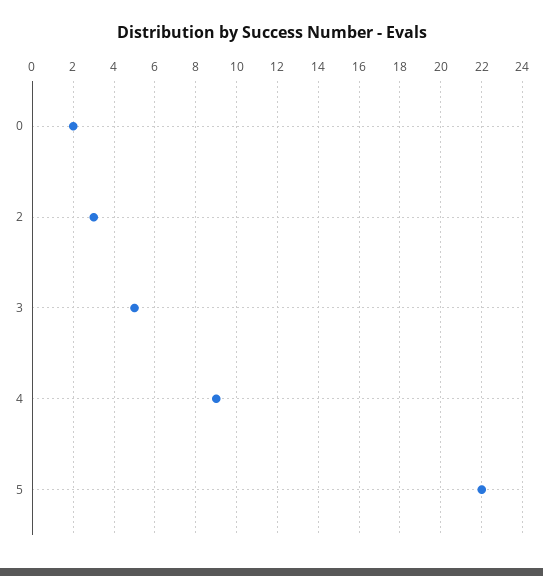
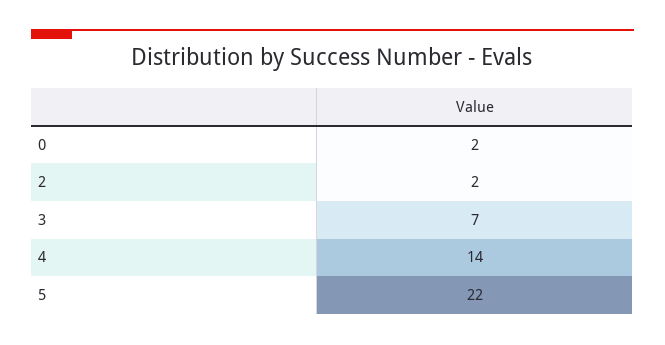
  {
    "0": 2,
-   "2": 3,
+   "2": 2,
-   "3": 5,
+   "3": 7,
-   "4": 9,
+   "4": 14,
    "5": 22
  }

